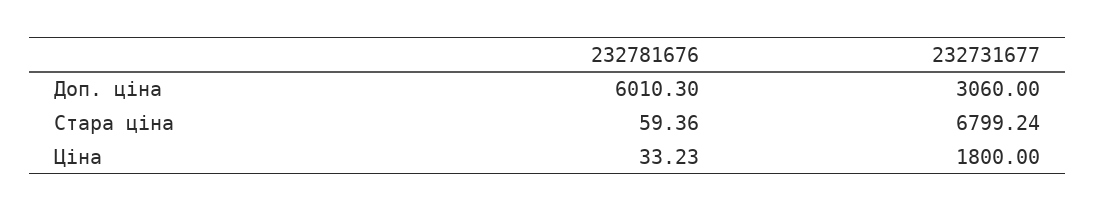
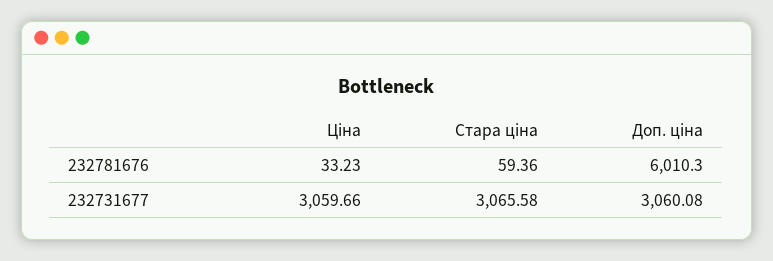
  {
    "232781676": {
      "Доп. ціна": 6010.3,
      "Стара ціна": 59.36,
      "Ціна": 33.23
    },
    "232731677": {
-     "Доп. ціна": 3060,
+     "Доп. ціна": 3060.08,
-     "Стара ціна": 6799.24,
+     "Стара ціна": 3065.58,
-     "Ціна": 1800
+     "Ціна": 3059.66
    }
  }

